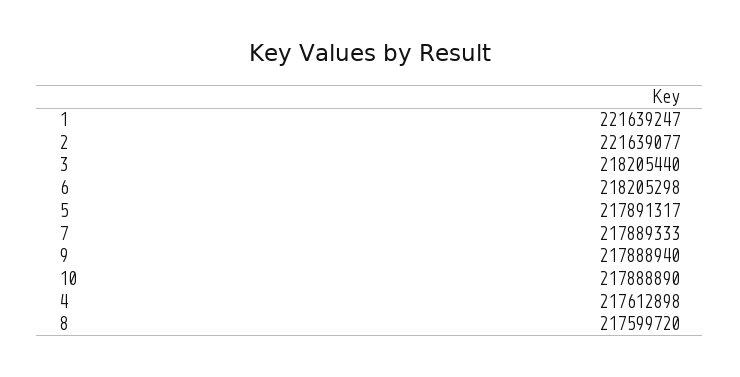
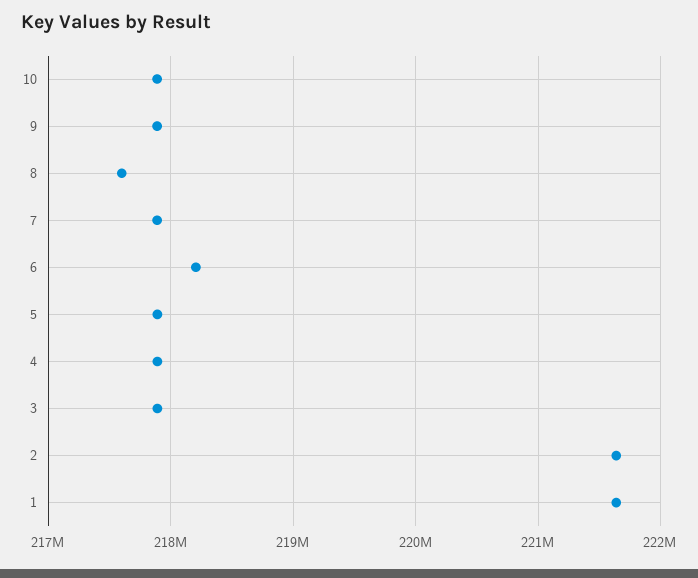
  {
    "1": 221639247,
    "2": 221639077,
-   "3": 218205440,
+   "3": 217900000,
    "6": 218205298,
    "5": 217891317,
    "7": 217889333,
    "9": 217888940,
    "10": 217888890,
-   "4": 217612898,
+   "4": 217900000,
    "8": 217599720
  }

